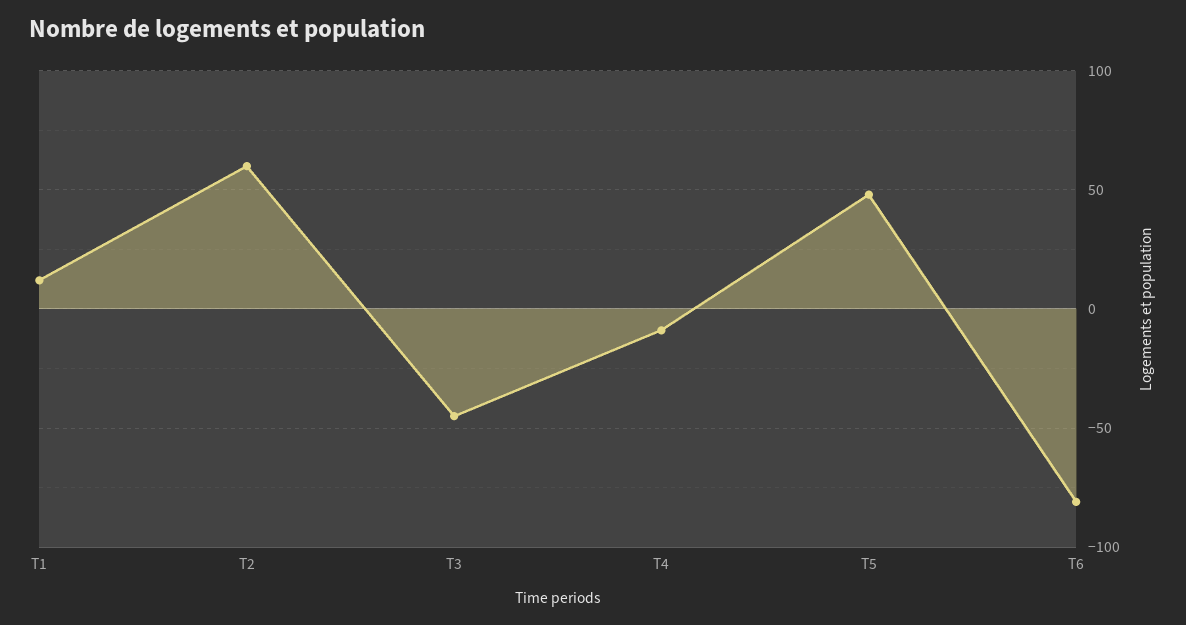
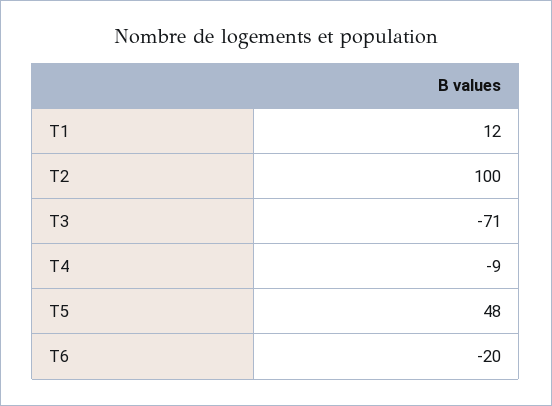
  {
    "T1": 12,
-   "T2": 60,
+   "T2": 100,
-   "T3": -45,
+   "T3": -71,
    "T4": -9,
    "T5": 48,
-   "T6": -80
+   "T6": -20
  }

